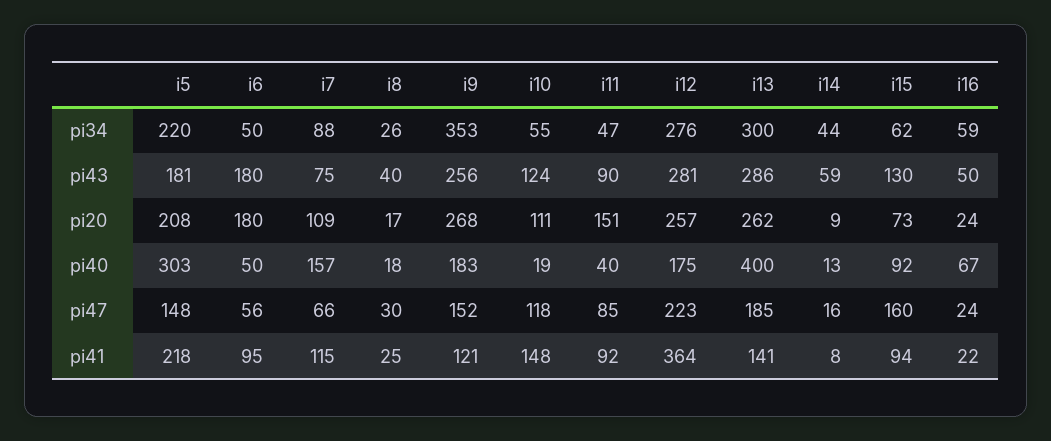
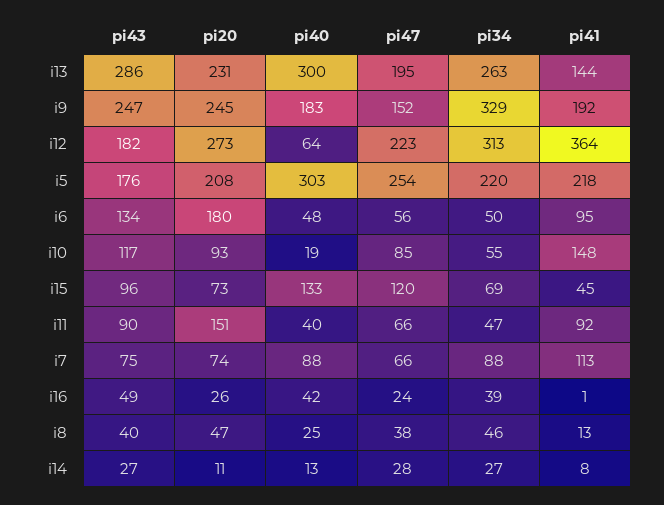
  {
    "i5": {
      "pi34": 220,
-     "pi43": 181,
+     "pi43": 176,
      "pi20": 208,
      "pi40": 303,
-     "pi47": 148,
+     "pi47": 254,
      "pi41": 218
    },
    "i6": {
      "pi34": 50,
-     "pi43": 180,
+     "pi43": 134,
      "pi20": 180,
-     "pi40": 50,
+     "pi40": 48,
      "pi47": 56,
      "pi41": 95
    },
    "i7": {
      "pi34": 88,
      "pi43": 75,
-     "pi20": 109,
+     "pi20": 74,
-     "pi40": 157,
+     "pi40": 88,
      "pi47": 66,
-     "pi41": 115
+     "pi41": 113
    },
    "i8": {
-     "pi34": 26,
+     "pi34": 46,
      "pi43": 40,
-     "pi20": 17,
+     "pi20": 47,
-     "pi40": 18,
+     "pi40": 25,
-     "pi47": 30,
+     "pi47": 38,
-     "pi41": 25
+     "pi41": 13
    },
    "i9": {
-     "pi34": 353,
+     "pi34": 329,
-     "pi43": 256,
+     "pi43": 247,
-     "pi20": 268,
+     "pi20": 245,
      "pi40": 183,
      "pi47": 152,
-     "pi41": 121
+     "pi41": 192
    },
    "i10": {
      "pi34": 55,
-     "pi43": 124,
+     "pi43": 117,
-     "pi20": 111,
+     "pi20": 93,
      "pi40": 19,
-     "pi47": 118,
+     "pi47": 85,
      "pi41": 148
    },
    "i11": {
      "pi34": 47,
      "pi43": 90,
      "pi20": 151,
      "pi40": 40,
-     "pi47": 85,
+     "pi47": 66,
      "pi41": 92
    },
    "i12": {
-     "pi34": 276,
+     "pi34": 313,
-     "pi43": 281,
+     "pi43": 182,
-     "pi20": 257,
+     "pi20": 273,
-     "pi40": 175,
+     "pi40": 64,
      "pi47": 223,
      "pi41": 364
    },
    "i13": {
-     "pi34": 300,
+     "pi34": 263,
      "pi43": 286,
-     "pi20": 262,
+     "pi20": 231,
-     "pi40": 400,
+     "pi40": 300,
-     "pi47": 185,
+     "pi47": 195,
-     "pi41": 141
+     "pi41": 144
    },
    "i14": {
-     "pi34": 44,
+     "pi34": 27,
-     "pi43": 59,
+     "pi43": 27,
-     "pi20": 9,
+     "pi20": 11,
      "pi40": 13,
-     "pi47": 16,
+     "pi47": 28,
      "pi41": 8
    },
    "i15": {
-     "pi34": 62,
+     "pi34": 69,
-     "pi43": 130,
+     "pi43": 96,
      "pi20": 73,
-     "pi40": 92,
+     "pi40": 133,
-     "pi47": 160,
+     "pi47": 120,
-     "pi41": 94
+     "pi41": 45
    },
    "i16": {
-     "pi34": 59,
+     "pi34": 39,
-     "pi43": 50,
+     "pi43": 49,
-     "pi20": 24,
+     "pi20": 26,
-     "pi40": 67,
+     "pi40": 42,
      "pi47": 24,
-     "pi41": 22
+     "pi41": 1
    }
  }

